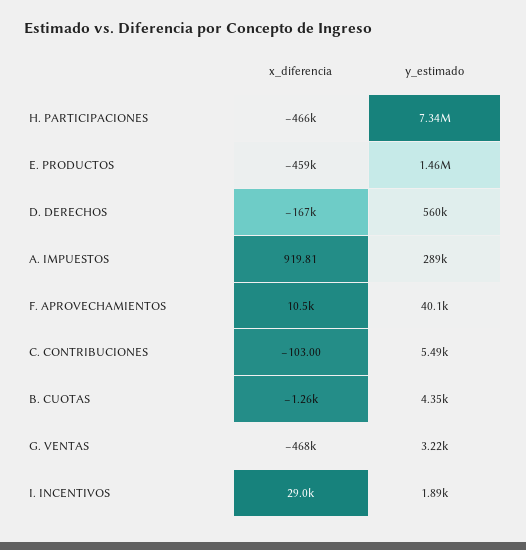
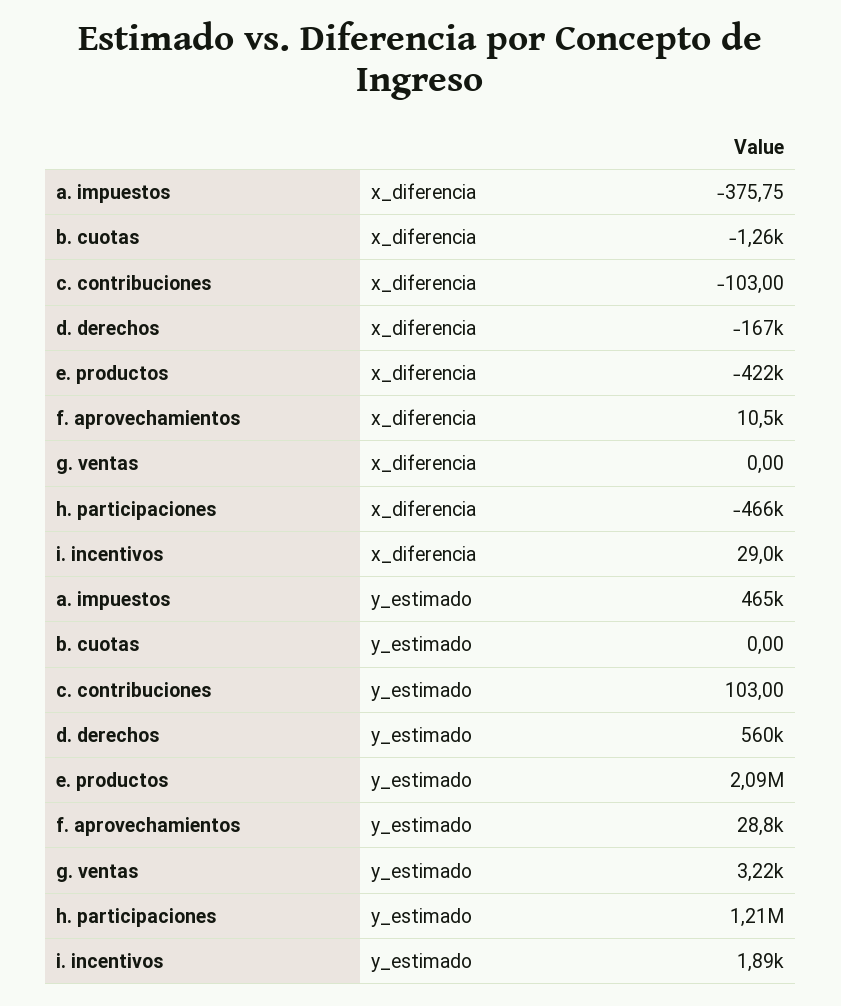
  {
    "x_diferencia": {
      "H. PARTICIPACIONES": -466000,
-     "E. PRODUCTOS": -459000,
+     "E. PRODUCTOS": -422000,
      "D. DERECHOS": -167000,
-     "A. IMPUESTOS": 919.81,
+     "A. IMPUESTOS": -375.75,
      "F. APROVECHAMIENTOS": 10500,
      "C. CONTRIBUCIONES": -103,
      "B. CUOTAS": -1260,
-     "G. VENTAS": -468000,
+     "G. VENTAS": 0,
      "I. INCENTIVOS": 29000
    },
    "y_estimado": {
-     "H. PARTICIPACIONES": 7340000,
+     "H. PARTICIPACIONES": 1210000,
-     "E. PRODUCTOS": 1460000,
+     "E. PRODUCTOS": 2090000,
      "D. DERECHOS": 560000,
-     "A. IMPUESTOS": 289000,
+     "A. IMPUESTOS": 465000,
-     "F. APROVECHAMIENTOS": 40100,
+     "F. APROVECHAMIENTOS": 28800,
-     "C. CONTRIBUCIONES": 5490,
+     "C. CONTRIBUCIONES": 103,
-     "B. CUOTAS": 4350,
+     "B. CUOTAS": 0,
      "G. VENTAS": 3220,
      "I. INCENTIVOS": 1890
    }
  }

